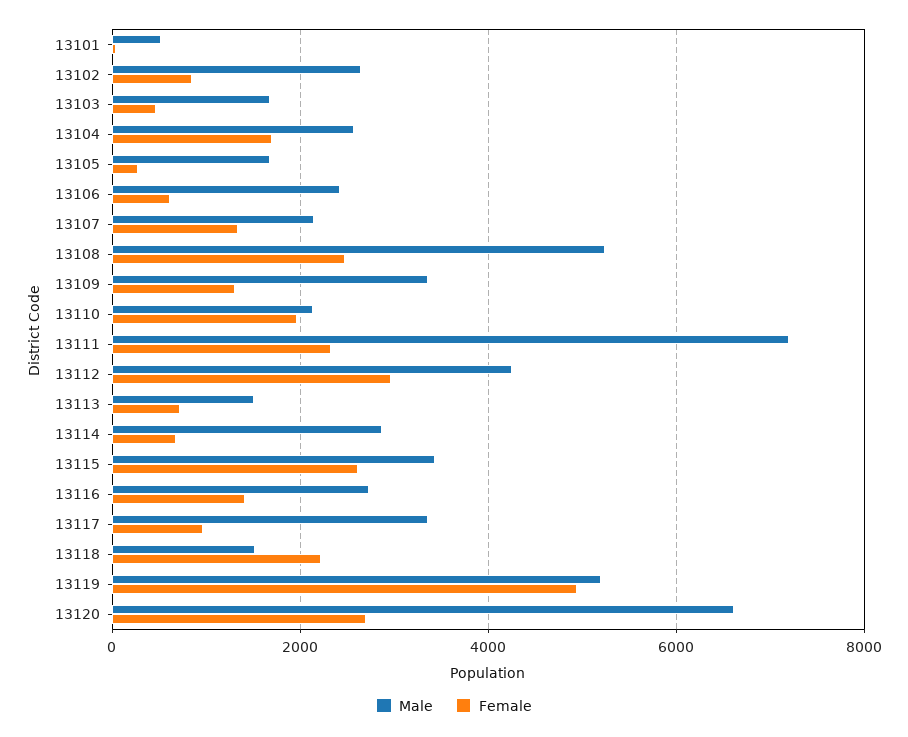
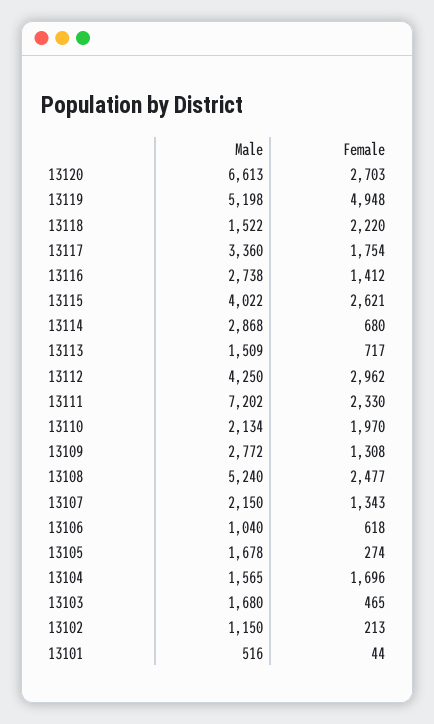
  {
    "Male": {
      "13101": 516,
-     "13102": 2600,
+     "13102": 1150,
      "13103": 1680,
-     "13104": 2600,
+     "13104": 1565,
      "13105": 1678,
-     "13106": 2400,
+     "13106": 1040,
      "13107": 2150,
      "13108": 5240,
-     "13109": 3400,
+     "13109": 2772,
      "13110": 2134,
      "13111": 7202,
      "13112": 4250,
      "13113": 1509,
      "13114": 2868,
-     "13115": 3400,
+     "13115": 4022,
      "13116": 2738,
      "13117": 3360,
      "13118": 1522,
      "13119": 5198,
      "13120": 6613
    },
    "Female": {
      "13101": 44,
-     "13102": 800,
+     "13102": 213,
      "13103": 465,
      "13104": 1696,
      "13105": 274,
      "13106": 618,
      "13107": 1343,
      "13108": 2477,
      "13109": 1308,
      "13110": 1970,
      "13111": 2330,
      "13112": 2962,
      "13113": 717,
      "13114": 680,
      "13115": 2621,
      "13116": 1412,
-     "13117": 1000,
+     "13117": 1754,
      "13118": 2220,
      "13119": 4948,
      "13120": 2703
    }
  }

